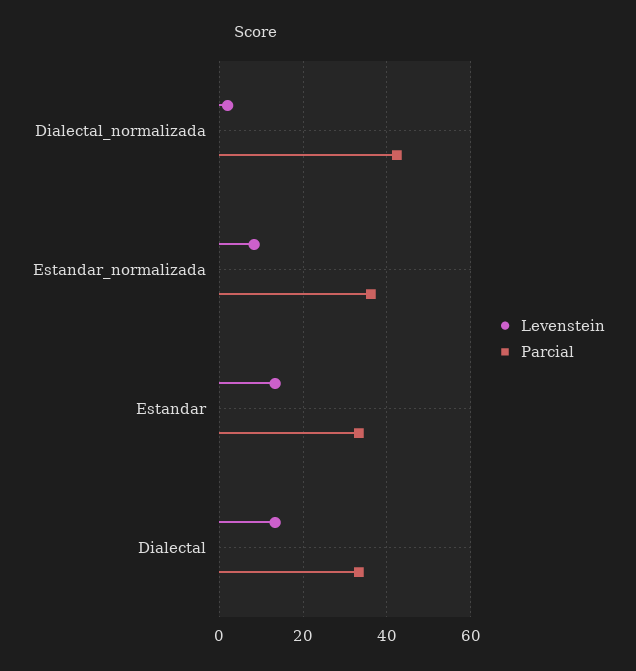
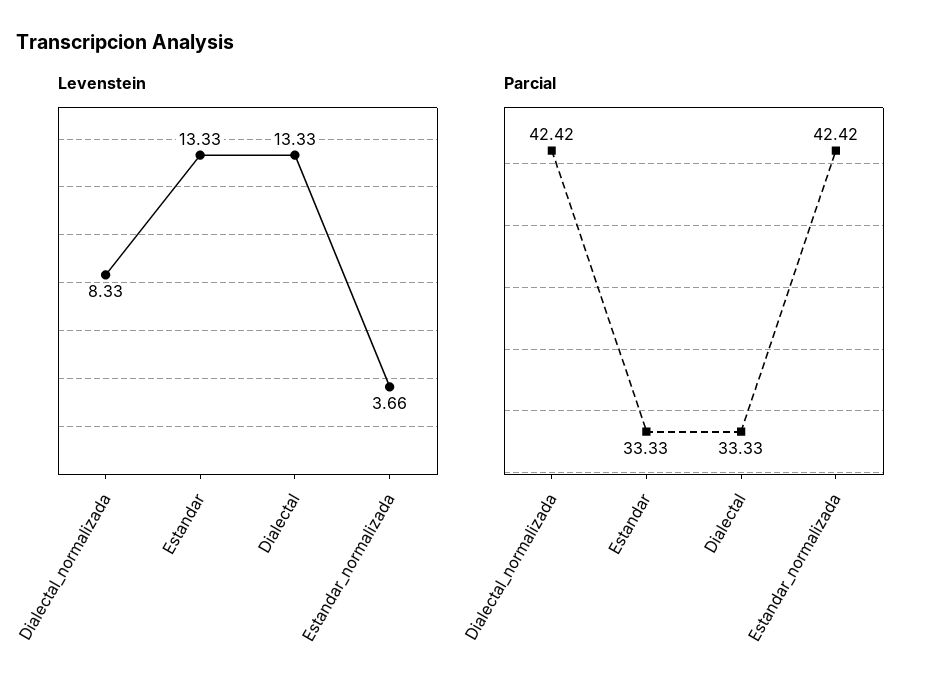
  {
    "Levenstein": {
-     "Dialectal_normalizada": 2,
+     "Dialectal_normalizada": 8.33,
-     "Estandar_normalizada": 8,
+     "Estandar_normalizada": 3.66,
      "Estandar": 13.33,
      "Dialectal": 13.33
    },
    "Parcial": {
      "Dialectal_normalizada": 42.42,
-     "Estandar_normalizada": 36,
+     "Estandar_normalizada": 42.42,
      "Estandar": 33.33,
      "Dialectal": 33.33
    }
  }

